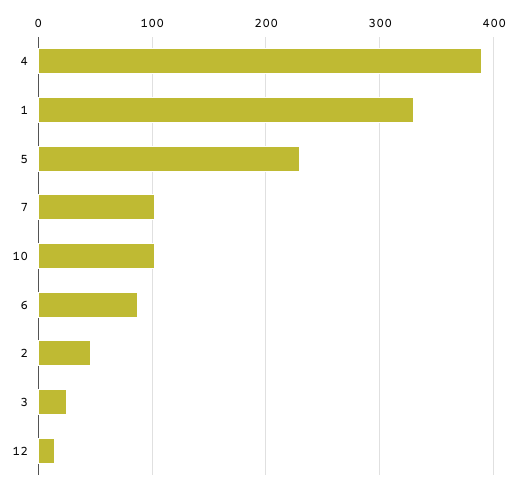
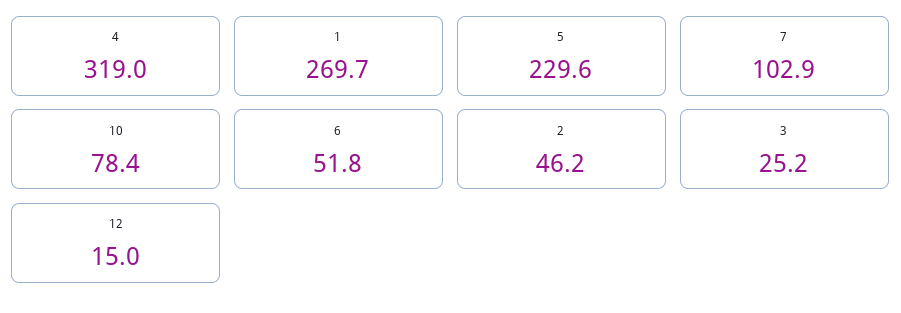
  {
-   "4": 390,
+   "4": 319,
-   "1": 330,
+   "1": 269.7,
    "5": 229.6,
    "7": 102.9,
-   "10": 100,
+   "10": 78.4,
-   "6": 90,
+   "6": 51.8,
    "2": 46.2,
    "3": 25.2,
    "12": 15
  }

